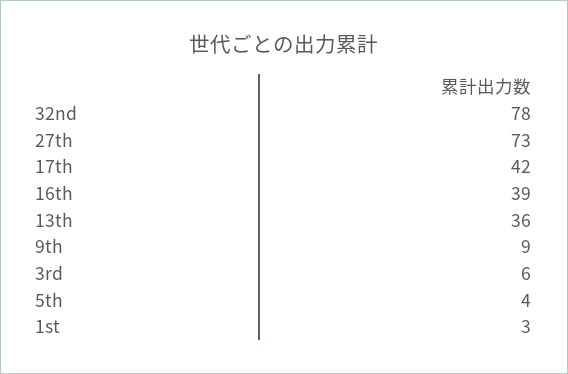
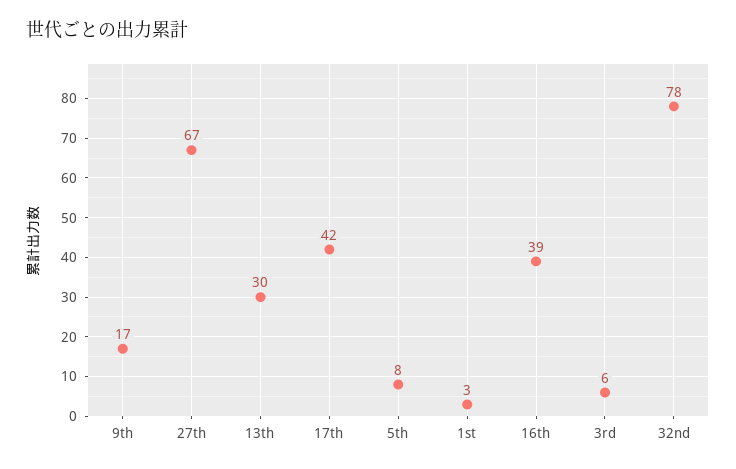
  {
    "32nd": 78,
-   "27th": 73,
+   "27th": 67,
    "17th": 42,
    "16th": 39,
-   "13th": 36,
+   "13th": 30,
-   "9th": 9,
+   "9th": 17,
    "3rd": 6,
-   "5th": 4,
+   "5th": 8,
    "1st": 3
  }

